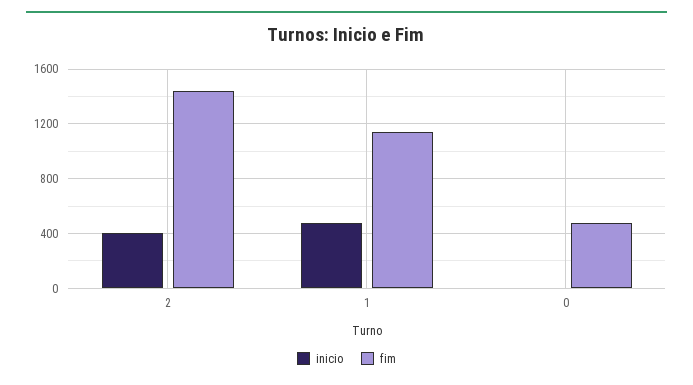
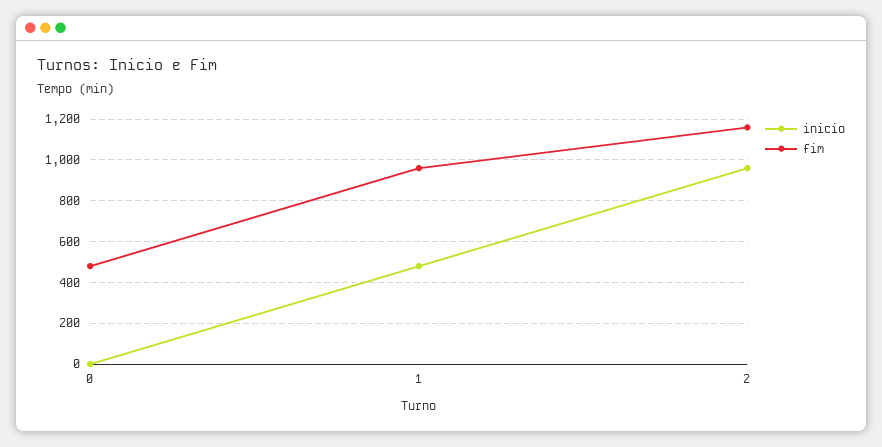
  {
    "inicio": {
-     "2": 400,
+     "2": 950,
      "1": 500,
      "0": 0
    },
    "fim": {
-     "2": 1450,
+     "2": 1150,
-     "1": 1150,
+     "1": 950,
      "0": 500
    }
  }

